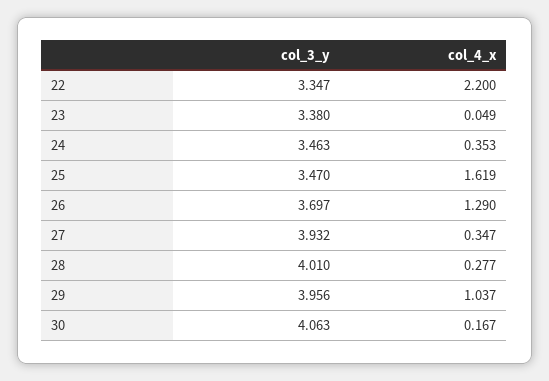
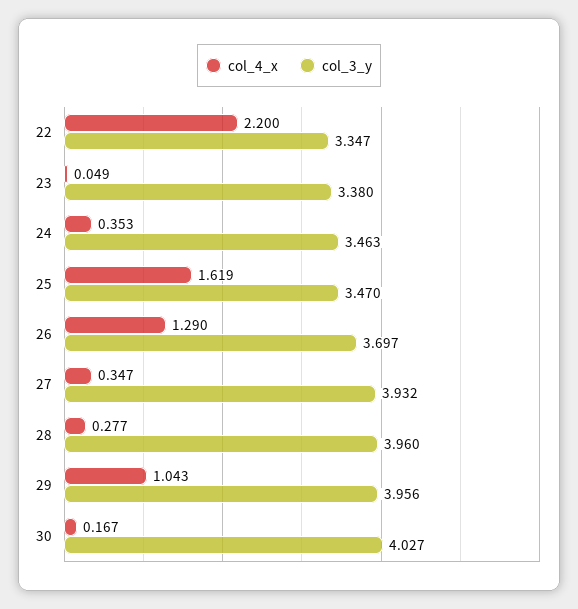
  {
    "col_3_y": {
      "22": 3.347,
      "23": 3.38,
      "24": 3.463,
      "25": 3.47,
      "26": 3.697,
      "27": 3.932,
-     "28": 4.01,
+     "28": 3.96,
      "29": 3.956,
-     "30": 4.063
+     "30": 4.027
    },
    "col_4_x": {
      "22": 2.2,
      "23": 0.049,
      "24": 0.353,
      "25": 1.619,
      "26": 1.29,
      "27": 0.347,
      "28": 0.277,
-     "29": 1.037,
+     "29": 1.043,
      "30": 0.167
    }
  }

